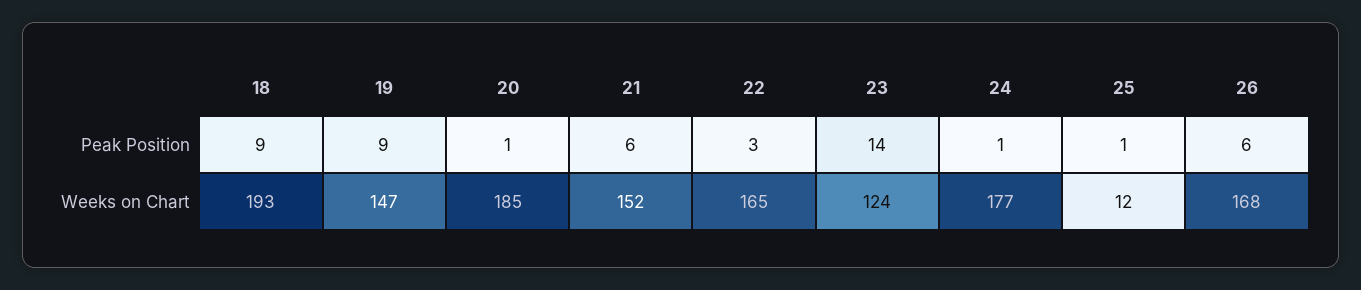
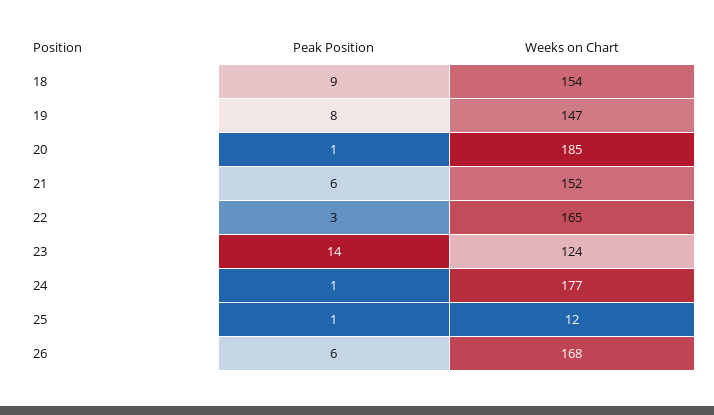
  {
    "18": {
      "Peak Position": 9,
-     "Weeks on Chart": 193
+     "Weeks on Chart": 154
    },
    "19": {
-     "Peak Position": 9,
+     "Peak Position": 8,
      "Weeks on Chart": 147
    },
    "20": {
      "Peak Position": 1,
      "Weeks on Chart": 185
    },
    "21": {
      "Peak Position": 6,
      "Weeks on Chart": 152
    },
    "22": {
      "Peak Position": 3,
      "Weeks on Chart": 165
    },
    "23": {
      "Peak Position": 14,
      "Weeks on Chart": 124
    },
    "24": {
      "Peak Position": 1,
      "Weeks on Chart": 177
    },
    "25": {
      "Peak Position": 1,
      "Weeks on Chart": 12
    },
    "26": {
      "Peak Position": 6,
      "Weeks on Chart": 168
    }
  }

